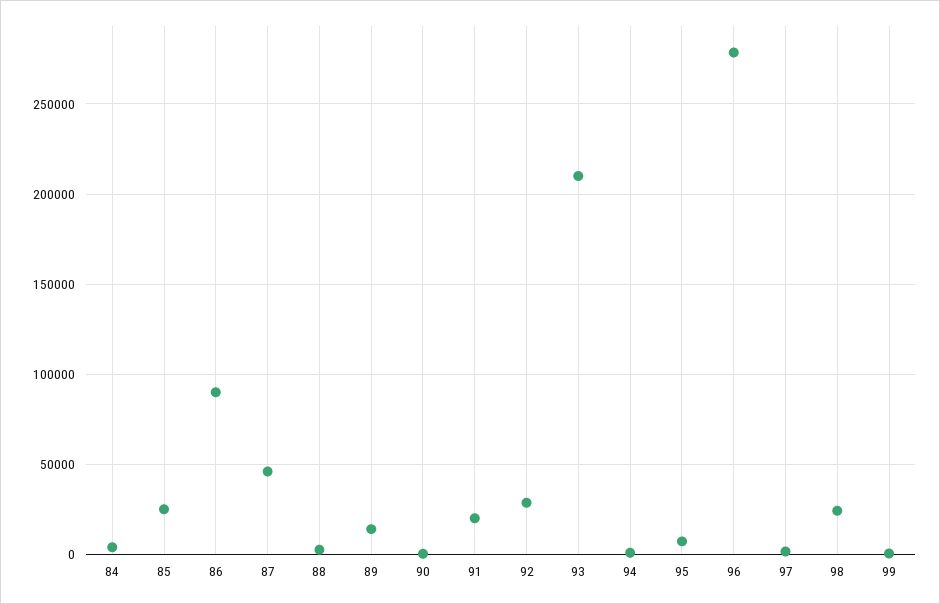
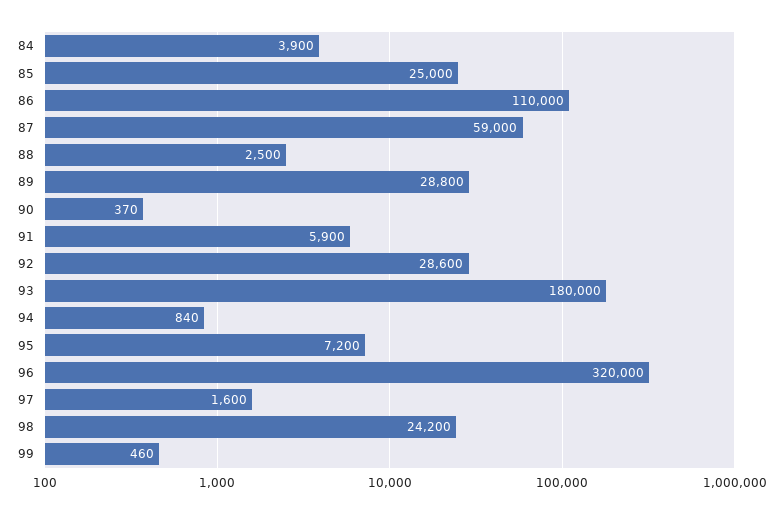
  {
    "84": 3900,
    "85": 25000,
-   "86": 90000,
+   "86": 110000,
-   "87": 45000,
+   "87": 59000,
    "88": 2500,
-   "89": 15000,
+   "89": 28800,
    "90": 370,
-   "91": 20000,
+   "91": 5900,
    "92": 28600,
-   "93": 210000,
+   "93": 180000,
    "94": 840,
    "95": 7200,
-   "96": 280000,
+   "96": 320000,
    "97": 1600,
    "98": 24200,
    "99": 460
  }

